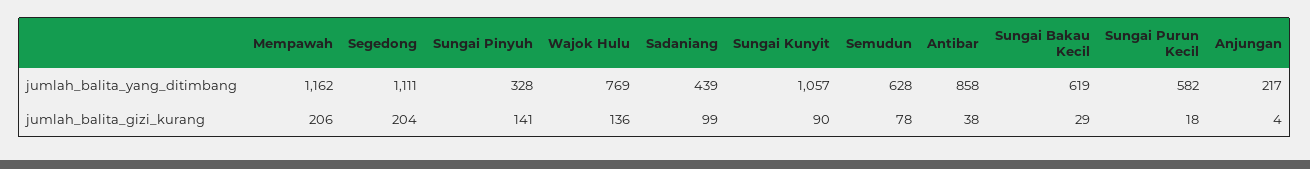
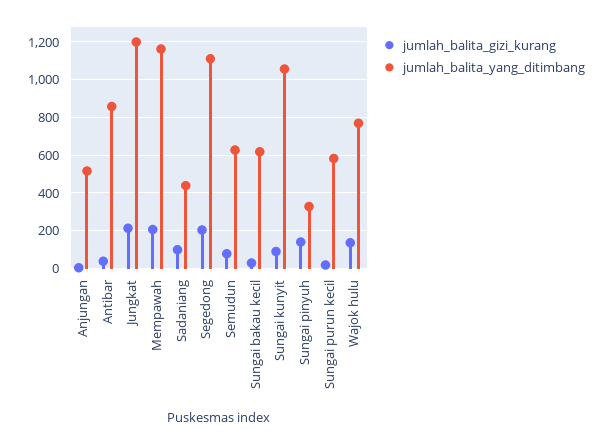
  {
    "jumlah_balita_yang_ditimbang": {
      "Mempawah": 1162,
      "Segedong": 1111,
      "Sungai Pinyuh": 328,
      "Wajok Hulu": 769,
      "Sadaniang": 439,
      "Sungai Kunyit": 1057,
      "Semudun": 628,
      "Antibar": 858,
      "Sungai Bakau Kecil": 619,
      "Sungai Purun Kecil": 582,
-     "Anjungan": 217
+     "Anjungan": 500,
+     "Jungkat": 1200
    },
    "jumlah_balita_gizi_kurang": {
      "Mempawah": 206,
      "Segedong": 204,
      "Sungai Pinyuh": 141,
      "Wajok Hulu": 136,
      "Sadaniang": 99,
      "Sungai Kunyit": 90,
      "Semudun": 78,
      "Antibar": 38,
      "Sungai Bakau Kecil": 29,
      "Sungai Purun Kecil": 18,
-     "Anjungan": 4
+     "Anjungan": 4,
+     "Jungkat": 200
    }
  }

